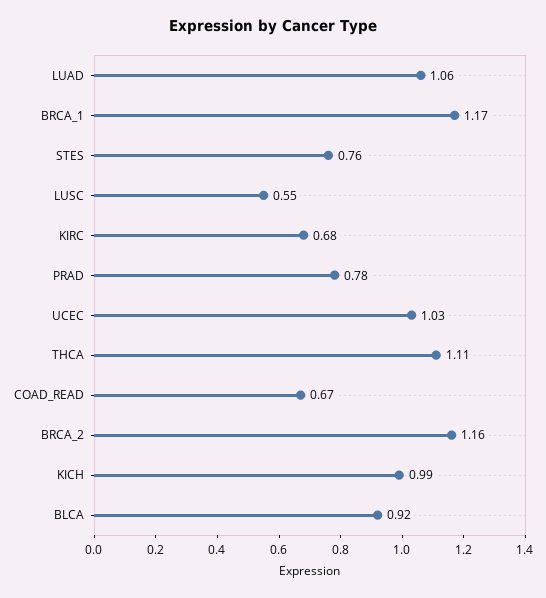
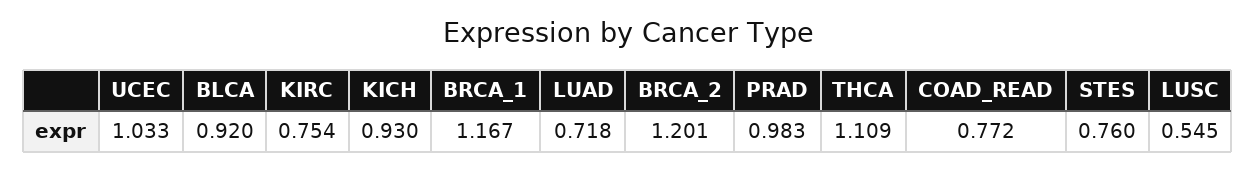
  {
-   "LUAD": 1.06,
+   "LUAD": 0.718,
    "BRCA_1": 1.167,
    "STES": 0.76,
    "LUSC": 0.545,
-   "KIRC": 0.68,
+   "KIRC": 0.754,
-   "PRAD": 0.78,
+   "PRAD": 0.983,
    "UCEC": 1.033,
    "THCA": 1.109,
-   "COAD_READ": 0.67,
+   "COAD_READ": 0.772,
-   "BRCA_2": 1.16,
+   "BRCA_2": 1.201,
-   "KICH": 0.99,
+   "KICH": 0.93,
    "BLCA": 0.92
  }

